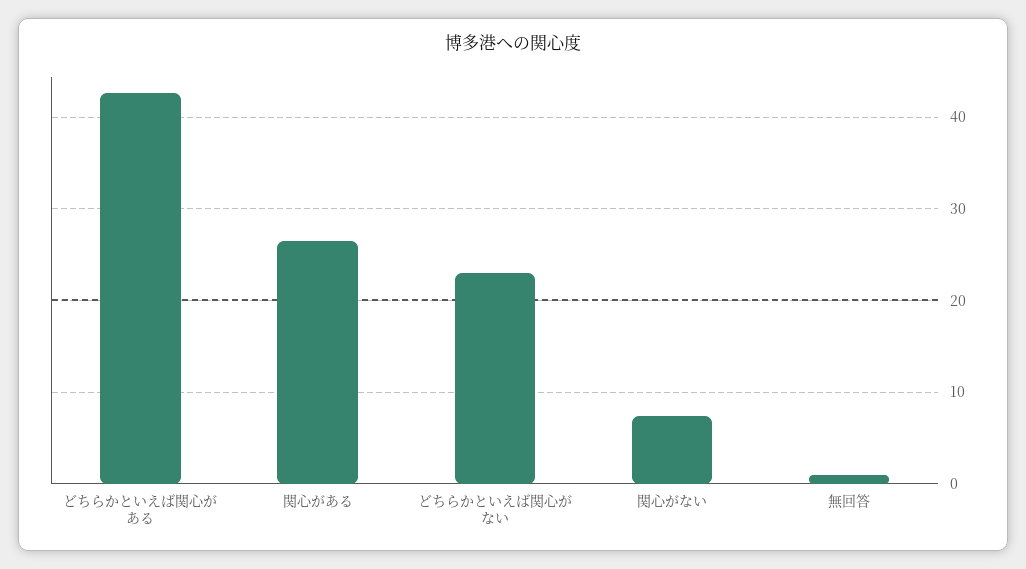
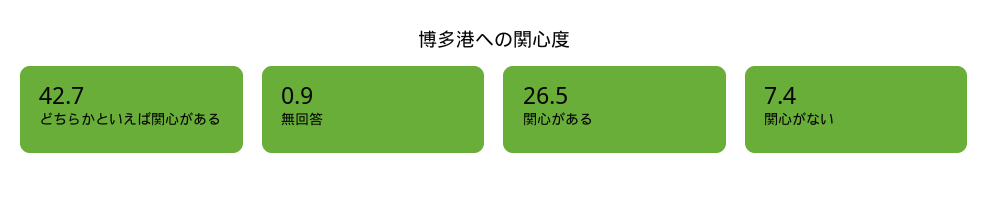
  {
    "どちらかといえば関心がある": 42.7,
    "関心がある": 26.5,
-   "どちらかといえば関心がない": 23,
    "関心がない": 7.4,
    "無回答": 0.9
  }

